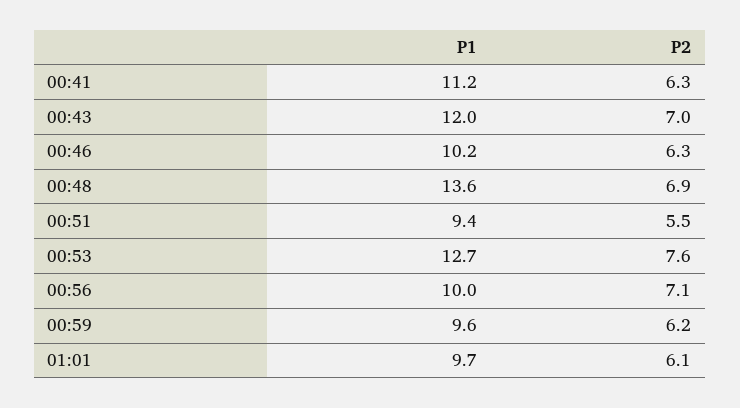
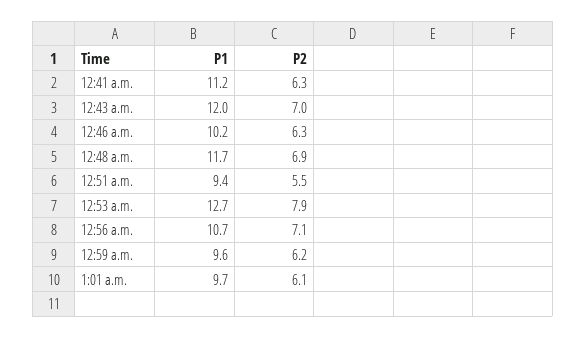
  {
    "P1": {
      "00:41": 11.2,
      "00:43": 12,
      "00:46": 10.2,
-     "00:48": 13.6,
+     "00:48": 11.7,
      "00:51": 9.4,
      "00:53": 12.7,
-     "00:56": 10,
+     "00:56": 10.7,
      "00:59": 9.6,
      "01:01": 9.7
    },
    "P2": {
      "00:41": 6.3,
      "00:43": 7,
      "00:46": 6.3,
      "00:48": 6.9,
      "00:51": 5.5,
-     "00:53": 7.6,
+     "00:53": 7.9,
      "00:56": 7.1,
      "00:59": 6.2,
      "01:01": 6.1
    }
  }

